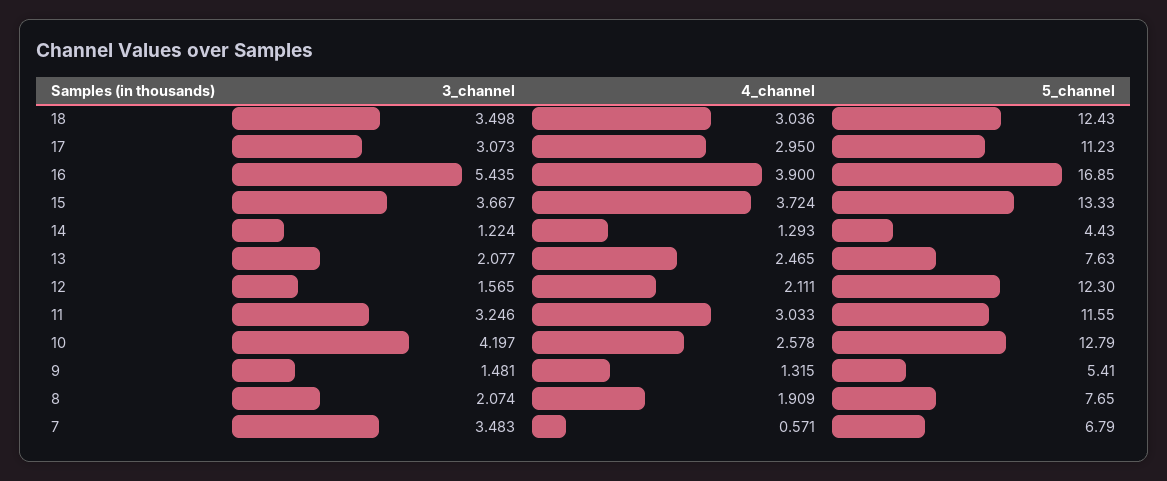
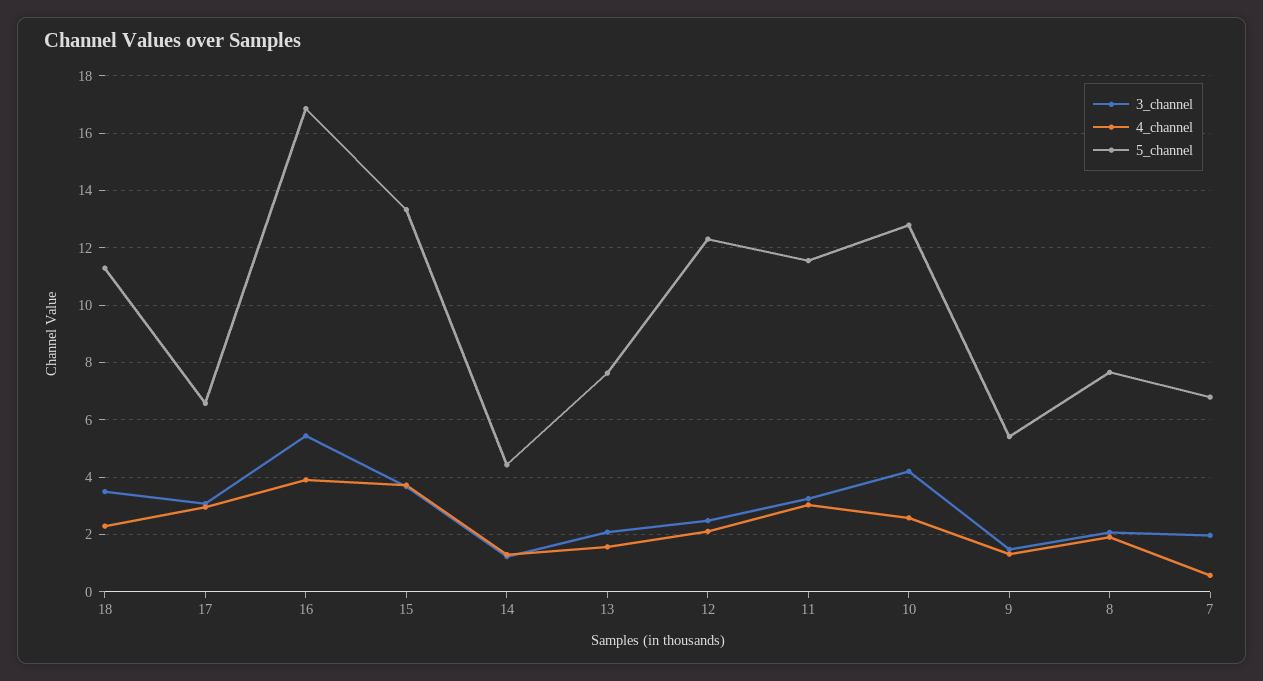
  {
    "3_channel": {
      "18": 3.498,
      "17": 3.073,
      "16": 5.435,
      "15": 3.667,
      "14": 1.224,
      "13": 2.077,
-     "12": 1.565,
+     "12": 2.5,
      "11": 3.246,
      "10": 4.197,
      "9": 1.481,
      "8": 2.074,
-     "7": 3.483
+     "7": 2
    },
    "4_channel": {
-     "18": 3.036,
+     "18": 2.25,
      "17": 2.95,
      "16": 3.9,
      "15": 3.724,
      "14": 1.293,
-     "13": 2.465,
+     "13": 1.5,
      "12": 2.111,
      "11": 3.033,
      "10": 2.578,
      "9": 1.315,
      "8": 1.909,
      "7": 0.571
    },
    "5_channel": {
-     "18": 12.43,
+     "18": 11.25,
-     "17": 11.23,
+     "17": 6.5,
      "16": 16.85,
      "15": 13.33,
      "14": 4.43,
      "13": 7.63,
      "12": 12.3,
      "11": 11.55,
      "10": 12.79,
      "9": 5.41,
      "8": 7.65,
      "7": 6.79
    }
  }

